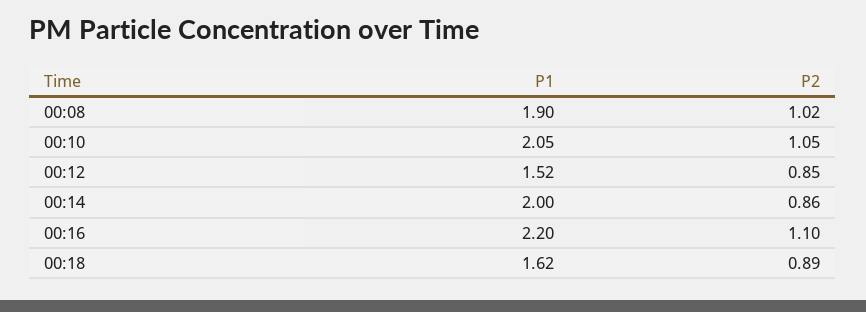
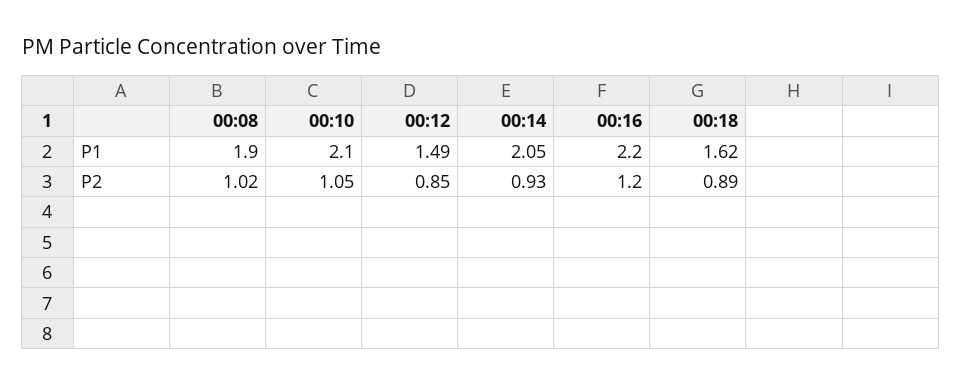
  {
    "P1": {
      "00:08": 1.9,
-     "00:10": 2.05,
+     "00:10": 2.1,
-     "00:12": 1.52,
+     "00:12": 1.49,
-     "00:14": 2,
+     "00:14": 2.05,
      "00:16": 2.2,
      "00:18": 1.62
    },
    "P2": {
      "00:08": 1.02,
      "00:10": 1.05,
      "00:12": 0.85,
-     "00:14": 0.86,
+     "00:14": 0.93,
-     "00:16": 1.1,
+     "00:16": 1.2,
      "00:18": 0.89
    }
  }

